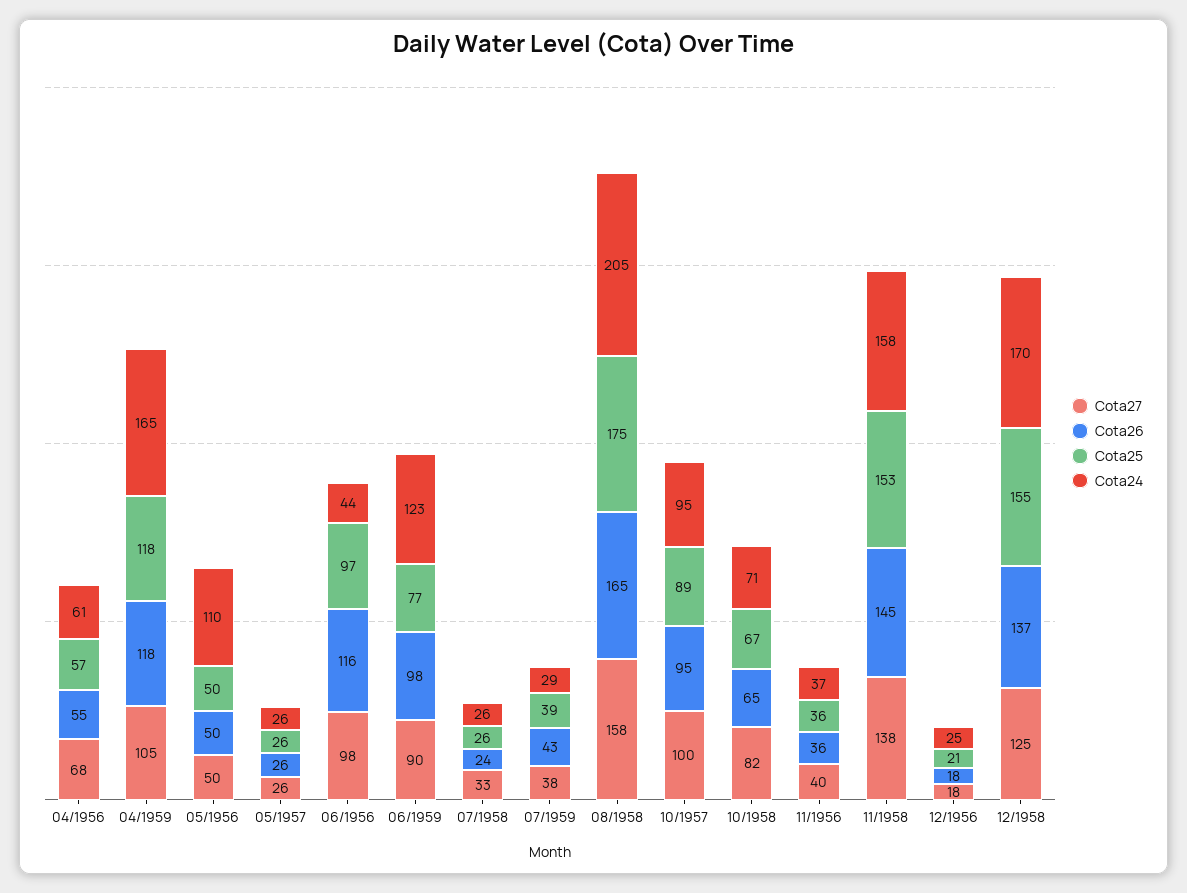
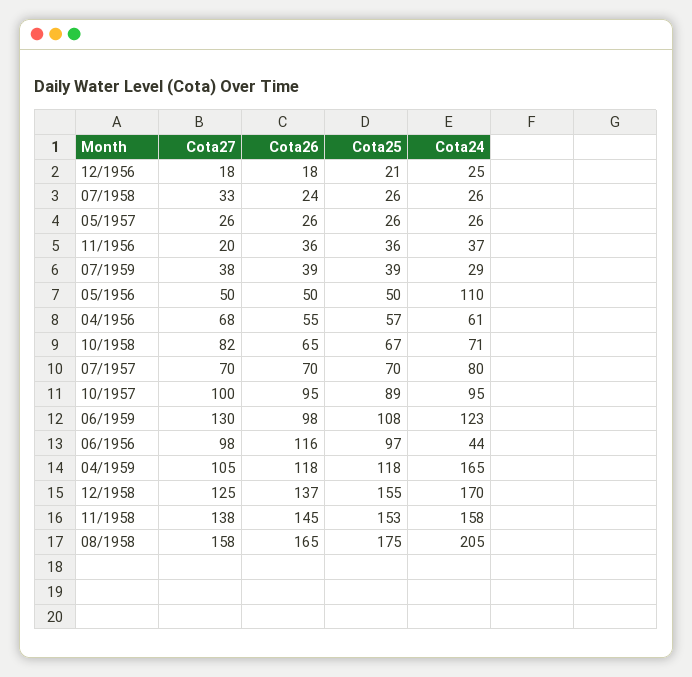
  {
    "Cota27": {
      "04/1956": 68,
      "04/1959": 105,
      "05/1956": 50,
      "05/1957": 26,
      "06/1956": 98,
-     "06/1959": 90,
+     "06/1959": 130,
      "07/1958": 33,
      "07/1959": 38,
      "08/1958": 158,
      "10/1957": 100,
      "10/1958": 82,
-     "11/1956": 40,
+     "11/1956": 20,
      "11/1958": 138,
      "12/1956": 18,
-     "12/1958": 125
+     "12/1958": 125,
+     "07/1957": 70
    },
    "Cota26": {
      "04/1956": 55,
      "04/1959": 118,
      "05/1956": 50,
      "05/1957": 26,
      "06/1956": 116,
      "06/1959": 98,
      "07/1958": 24,
-     "07/1959": 43,
+     "07/1959": 39,
      "08/1958": 165,
      "10/1957": 95,
      "10/1958": 65,
      "11/1956": 36,
      "11/1958": 145,
      "12/1956": 18,
-     "12/1958": 137
+     "12/1958": 137,
+     "07/1957": 70
    },
    "Cota25": {
      "04/1956": 57,
      "04/1959": 118,
      "05/1956": 50,
      "05/1957": 26,
      "06/1956": 97,
-     "06/1959": 77,
+     "06/1959": 108,
      "07/1958": 26,
      "07/1959": 39,
      "08/1958": 175,
      "10/1957": 89,
      "10/1958": 67,
      "11/1956": 36,
      "11/1958": 153,
      "12/1956": 21,
-     "12/1958": 155
+     "12/1958": 155,
+     "07/1957": 70
    },
    "Cota24": {
      "04/1956": 61,
      "04/1959": 165,
      "05/1956": 110,
      "05/1957": 26,
      "06/1956": 44,
      "06/1959": 123,
      "07/1958": 26,
      "07/1959": 29,
      "08/1958": 205,
      "10/1957": 95,
      "10/1958": 71,
      "11/1956": 37,
      "11/1958": 158,
      "12/1956": 25,
-     "12/1958": 170
+     "12/1958": 170,
+     "07/1957": 80
    }
  }

